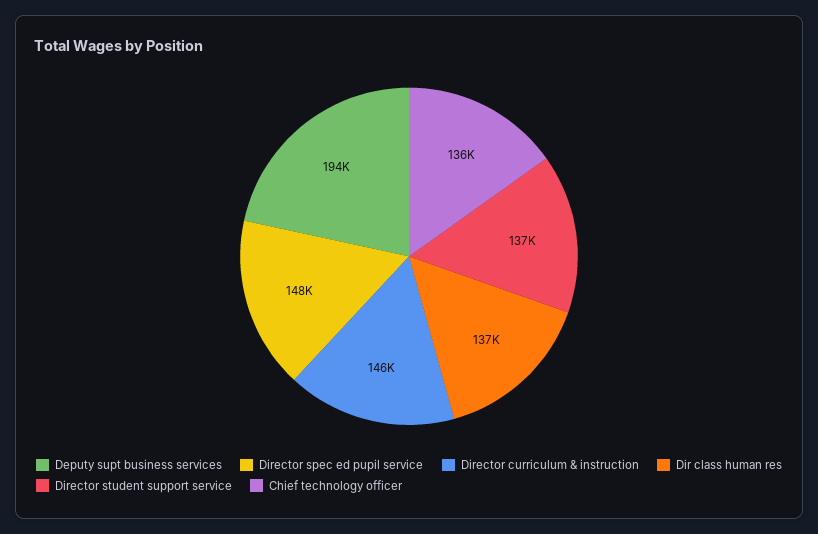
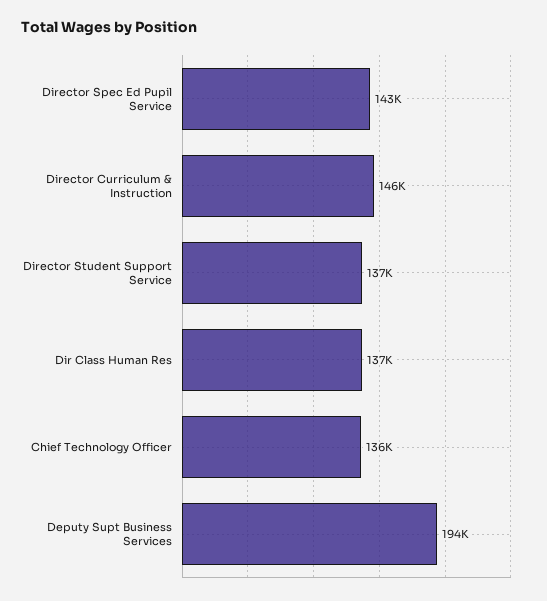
  {
    "Deputy supt business services": 194000,
-   "Director spec ed pupil service": 148000,
+   "Director spec ed pupil service": 143000,
    "Director curriculum & instruction": 146000,
    "Dir class human res": 137000,
    "Director student support service": 137000,
    "Chief technology officer": 136000
  }

